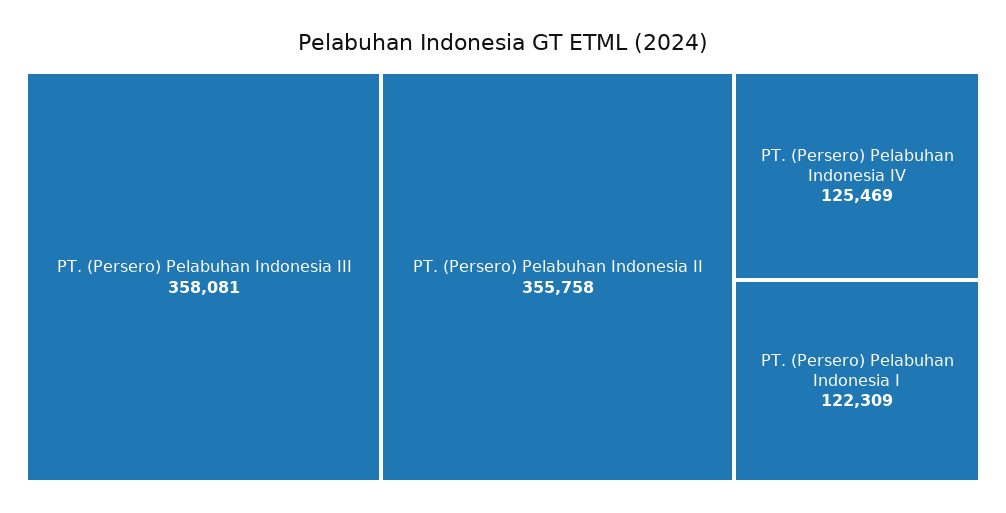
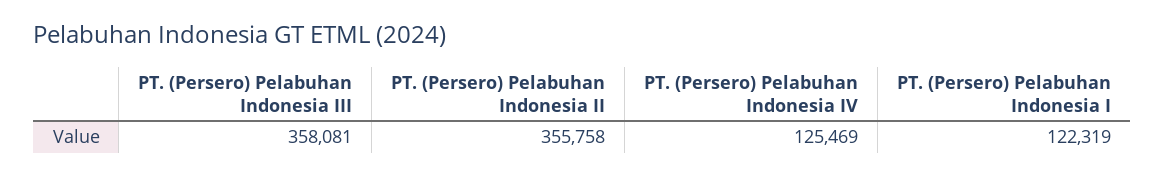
  {
    "PT. (Persero) Pelabuhan Indonesia III": 358081,
    "PT. (Persero) Pelabuhan Indonesia II": 355758,
    "PT. (Persero) Pelabuhan Indonesia IV": 125469,
-   "PT. (Persero) Pelabuhan Indonesia I": 122309
+   "PT. (Persero) Pelabuhan Indonesia I": 122319
  }

